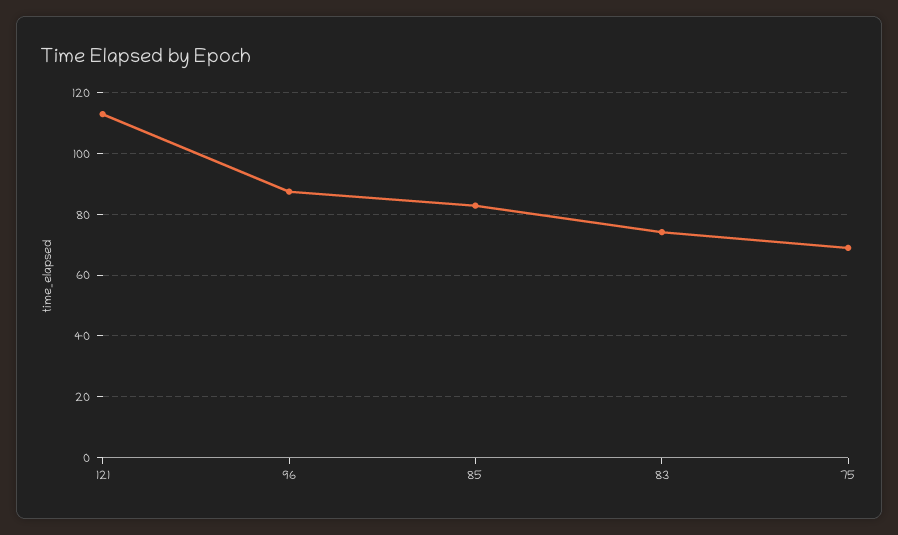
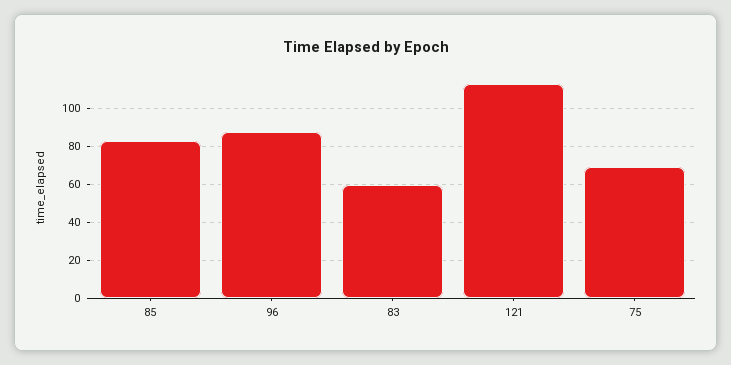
  {
    "121": 112,
    "96": 88,
    "85": 82,
-   "83": 74,
+   "83": 60,
    "75": 68
  }

